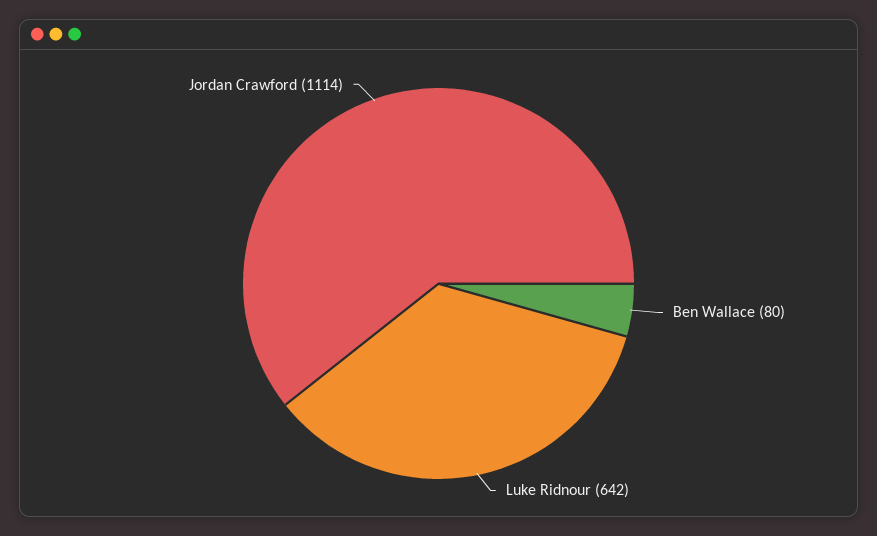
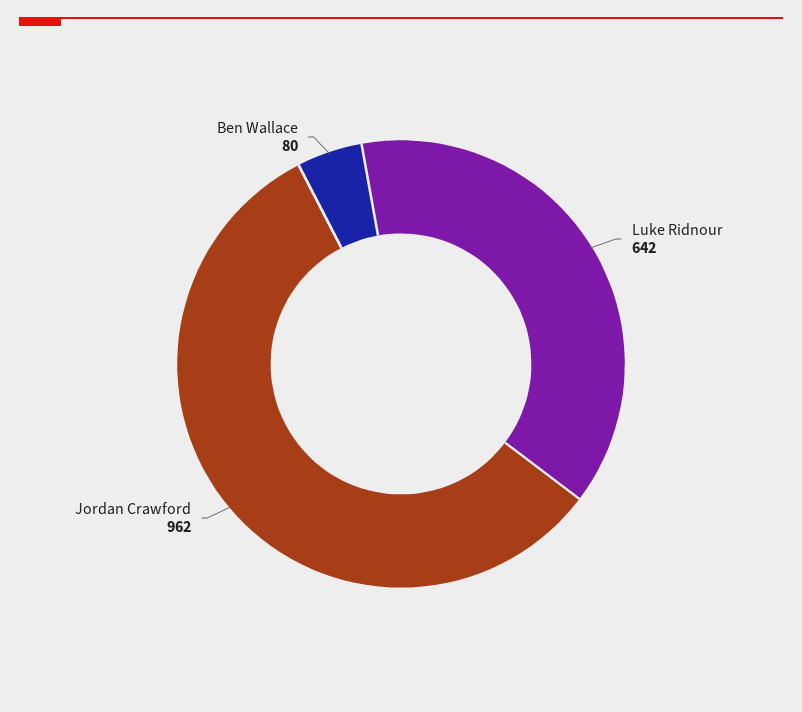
  {
    "Ben Wallace": 80,
    "Luke Ridnour": 642,
-   "Jordan Crawford": 1114
+   "Jordan Crawford": 962
  }

